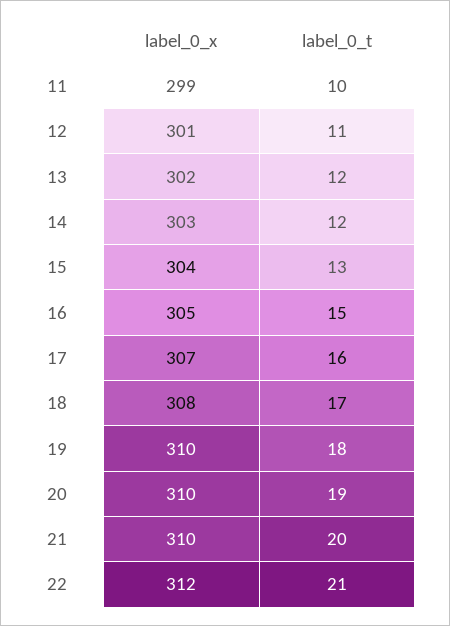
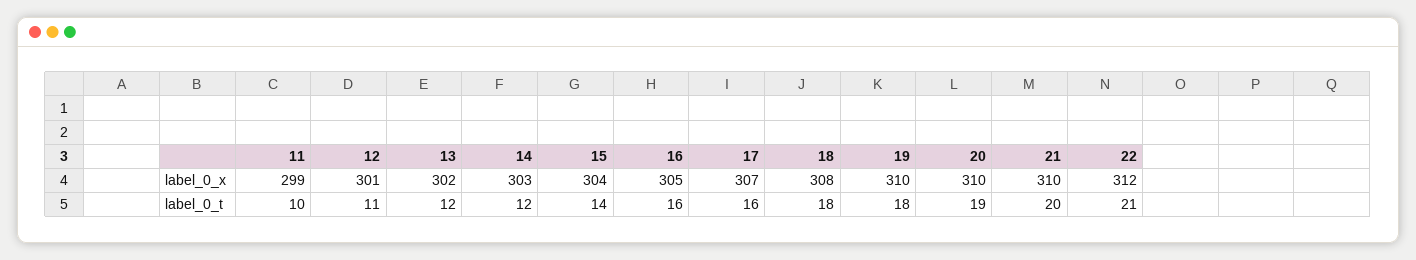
  {
    "label_0_x": {
      "11": 299,
      "12": 301,
      "13": 302,
      "14": 303,
      "15": 304,
      "16": 305,
      "17": 307,
      "18": 308,
      "19": 310,
      "20": 310,
      "21": 310,
      "22": 312
    },
    "label_0_t": {
      "11": 10,
      "12": 11,
      "13": 12,
      "14": 12,
-     "15": 13,
+     "15": 14,
-     "16": 15,
+     "16": 16,
      "17": 16,
-     "18": 17,
+     "18": 18,
      "19": 18,
      "20": 19,
      "21": 20,
      "22": 21
    }
  }

